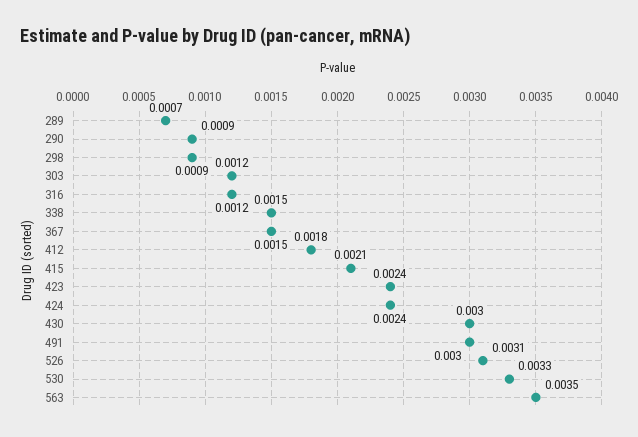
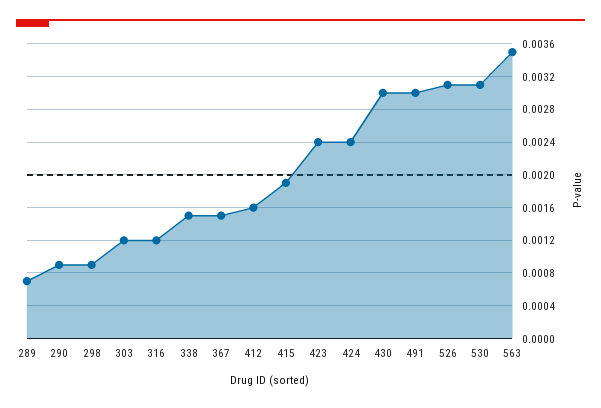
  {
    "289": 0.0007,
    "290": 0.0009,
    "298": 0.0009,
    "303": 0.0012,
    "316": 0.0012,
    "338": 0.0015,
    "367": 0.0015,
-   "412": 0.0018,
+   "412": 0.0016,
-   "415": 0.0021,
+   "415": 0.0019,
    "423": 0.0024,
    "424": 0.0024,
    "430": 0.003,
    "491": 0.003,
    "526": 0.0031,
-   "530": 0.0033,
+   "530": 0.0031,
    "563": 0.0035
  }

